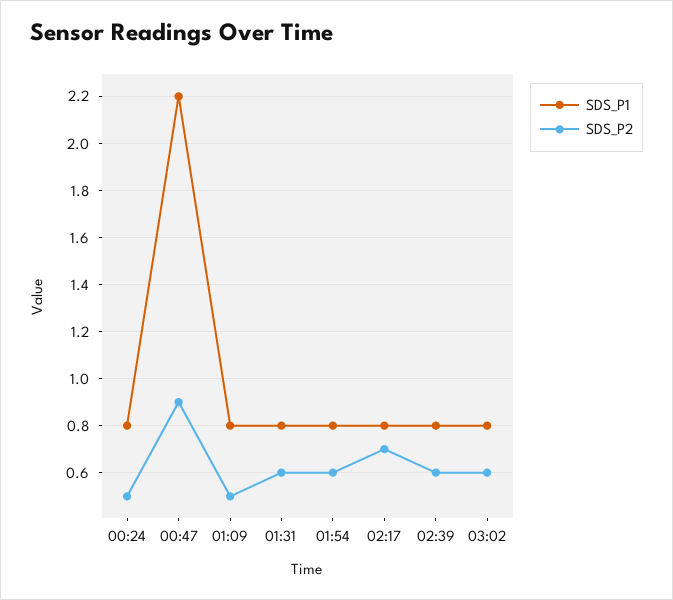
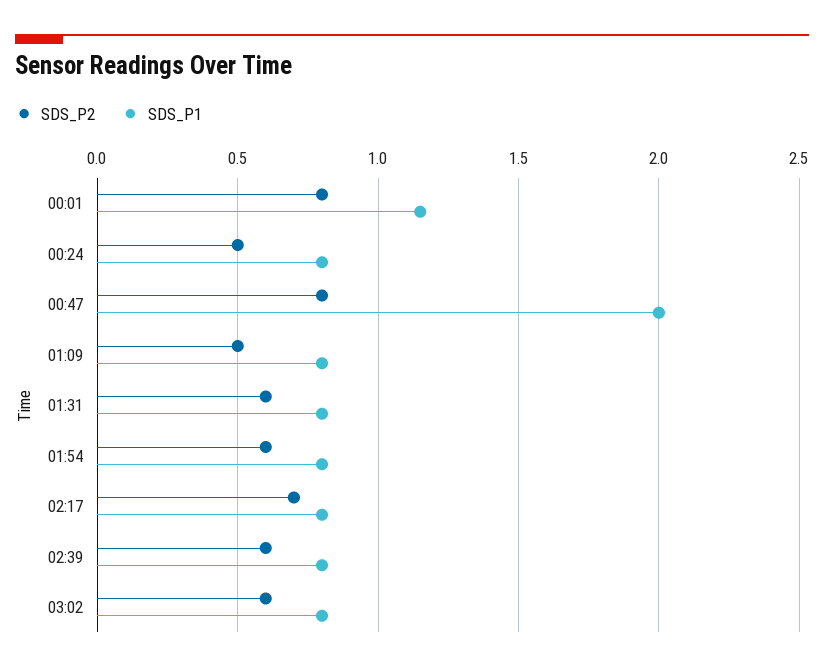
  {
    "SDS_P1": {
      "00:24": 0.8,
-     "00:47": 2.2,
+     "00:47": 2,
      "01:09": 0.8,
      "01:31": 0.8,
      "01:54": 0.8,
      "02:17": 0.8,
      "02:39": 0.8,
-     "03:02": 0.8
+     "03:02": 0.8,
+     "00:01": 1.15
    },
    "SDS_P2": {
      "00:24": 0.5,
-     "00:47": 0.9,
+     "00:47": 0.8,
      "01:09": 0.5,
      "01:31": 0.6,
      "01:54": 0.6,
      "02:17": 0.7,
      "02:39": 0.6,
-     "03:02": 0.6
+     "03:02": 0.6,
+     "00:01": 0.8
    }
  }

